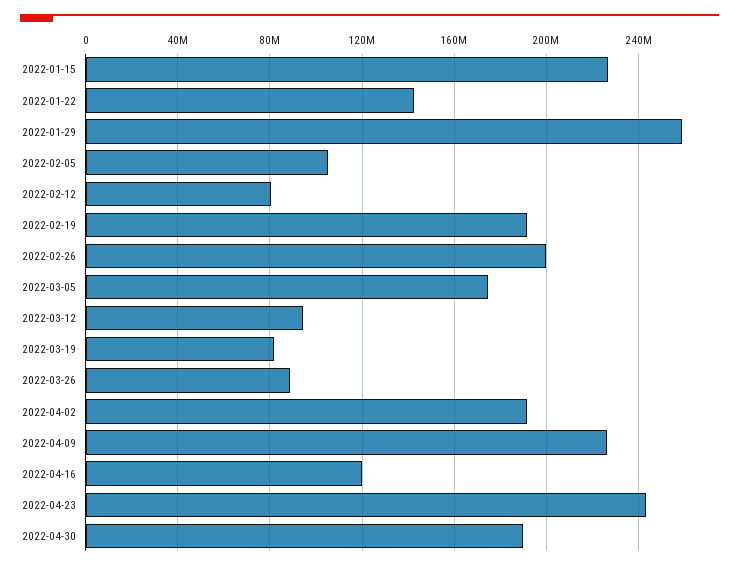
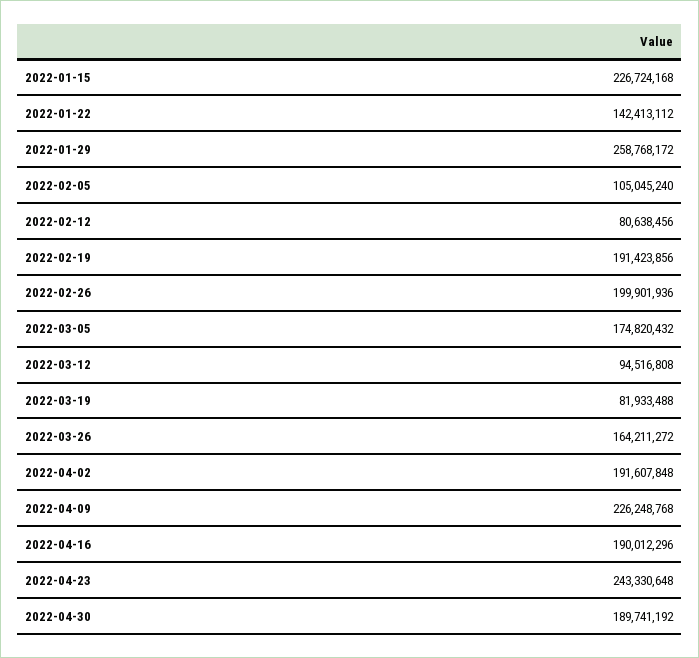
  {
    "2022-01-15": 226724168,
    "2022-01-22": 142413112,
    "2022-01-29": 258768172,
    "2022-02-05": 105045240,
    "2022-02-12": 80638456,
    "2022-02-19": 191423856,
    "2022-02-26": 199901936,
    "2022-03-05": 174820432,
    "2022-03-12": 94516808,
    "2022-03-19": 81933488,
-   "2022-03-26": 90000000,
+   "2022-03-26": 164211272,
    "2022-04-02": 191607848,
    "2022-04-09": 226248768,
-   "2022-04-16": 120000000,
+   "2022-04-16": 190012296,
    "2022-04-23": 243330648,
    "2022-04-30": 189741192
  }

